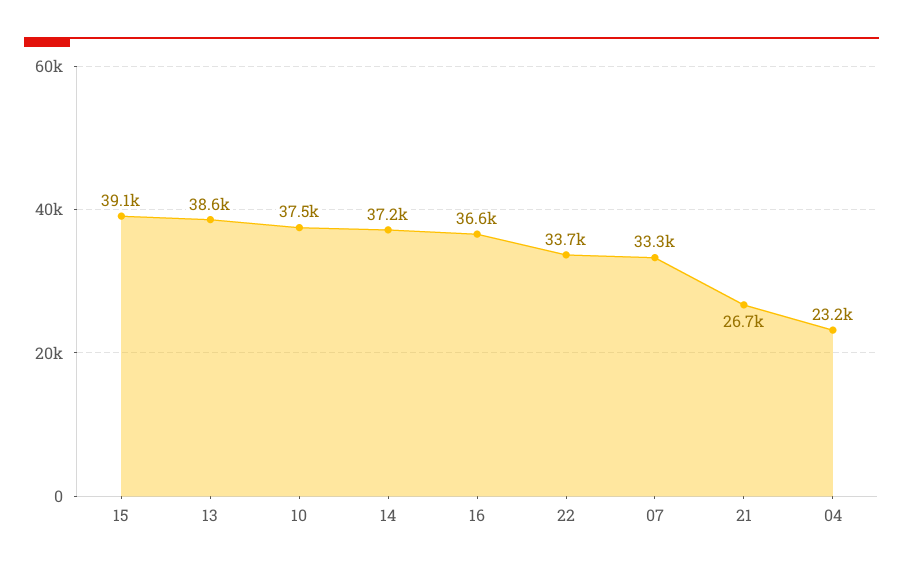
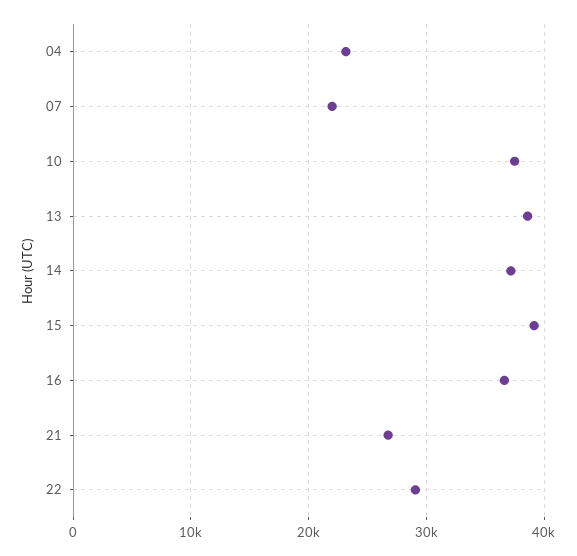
  {
    "15": 39100,
    "13": 38600,
    "10": 37500,
    "14": 37200,
    "16": 36600,
-   "22": 33700,
+   "22": 29000,
-   "07": 33300,
+   "07": 22000,
    "21": 26700,
    "04": 23200
  }

